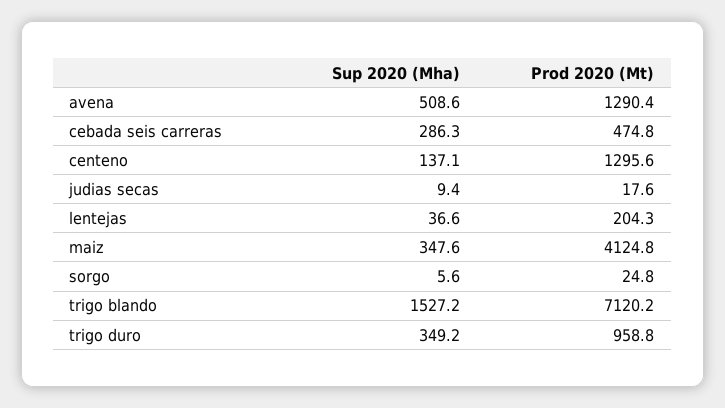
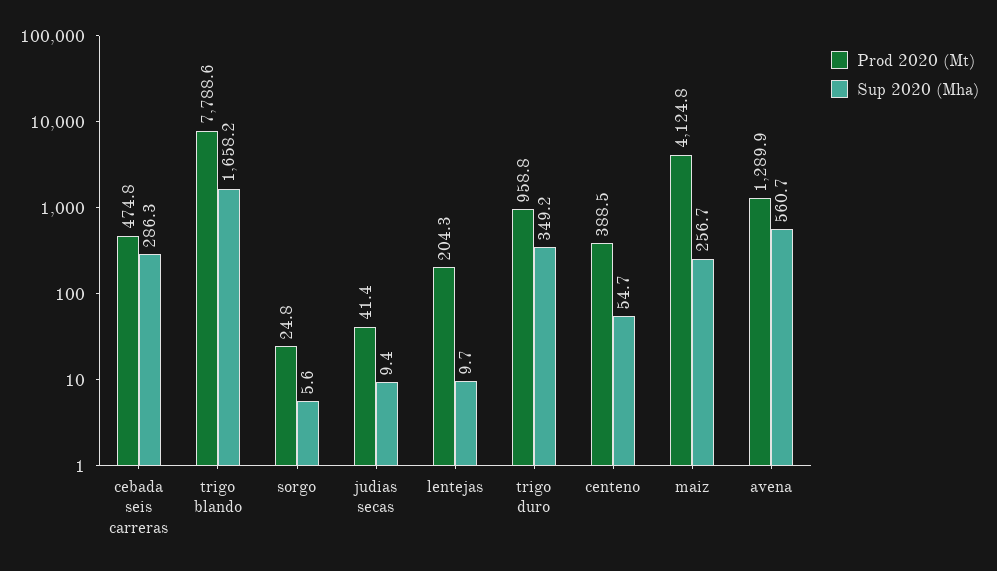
  {
    "Sup 2020 (Mha)": {
-     "avena": 508.6,
+     "avena": 560.7,
      "cebada seis carreras": 286.3,
-     "centeno": 137.1,
+     "centeno": 54.7,
      "judias secas": 9.4,
-     "lentejas": 36.6,
+     "lentejas": 9.7,
-     "maiz": 347.6,
+     "maiz": 256.7,
      "sorgo": 5.6,
-     "trigo blando": 1527.2,
+     "trigo blando": 1658.2,
      "trigo duro": 349.2
    },
    "Prod 2020 (Mt)": {
-     "avena": 1290.4,
+     "avena": 1289.9,
      "cebada seis carreras": 474.8,
-     "centeno": 1295.6,
+     "centeno": 388.5,
-     "judias secas": 17.6,
+     "judias secas": 41.4,
      "lentejas": 204.3,
      "maiz": 4124.8,
      "sorgo": 24.8,
-     "trigo blando": 7120.2,
+     "trigo blando": 7788.6,
      "trigo duro": 958.8
    }
  }

